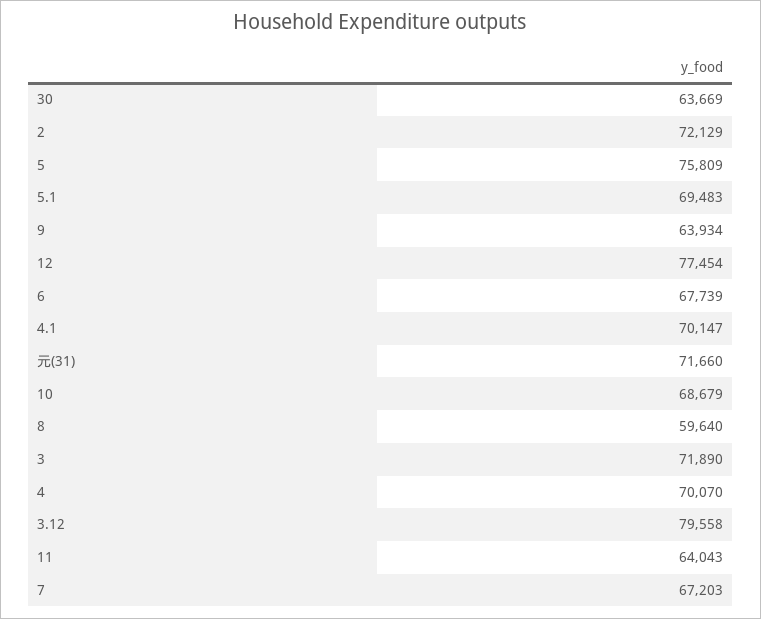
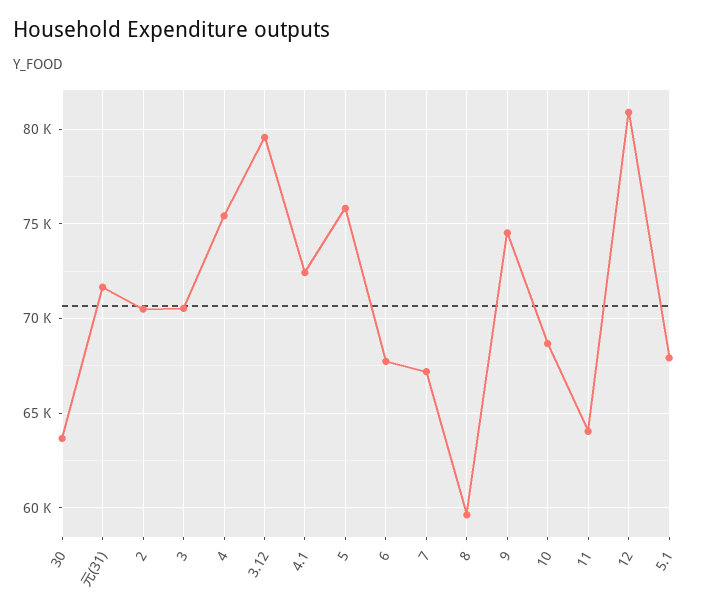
  {
    "30": 63669,
-   "2": 72129,
+   "2": 70500,
    "5": 75809,
-   "5.1": 69483,
+   "5.1": 68000,
-   "9": 63934,
+   "9": 74500,
-   "12": 77454,
+   "12": 81000,
    "6": 67739,
-   "4.1": 70147,
+   "4.1": 72500,
    "元(31)": 71660,
    "10": 68679,
    "8": 59640,
-   "3": 71890,
+   "3": 70500,
-   "4": 70070,
+   "4": 75500,
    "3.12": 79558,
    "11": 64043,
    "7": 67203
  }

